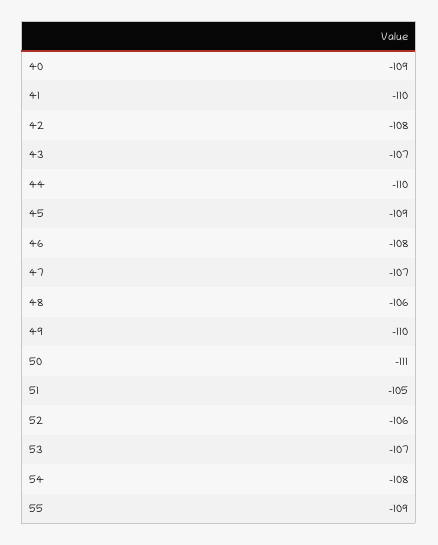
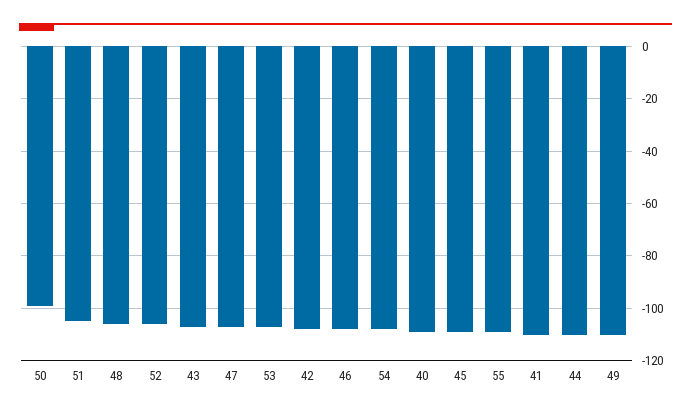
  {
    "40": -109,
    "41": -110,
    "42": -108,
    "43": -107,
    "44": -110,
    "45": -109,
    "46": -108,
    "47": -107,
    "48": -106,
    "49": -110,
-   "50": -111,
+   "50": -100,
    "51": -105,
    "52": -106,
    "53": -107,
    "54": -108,
    "55": -109
  }

